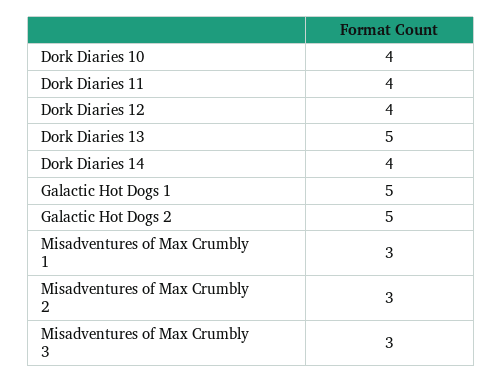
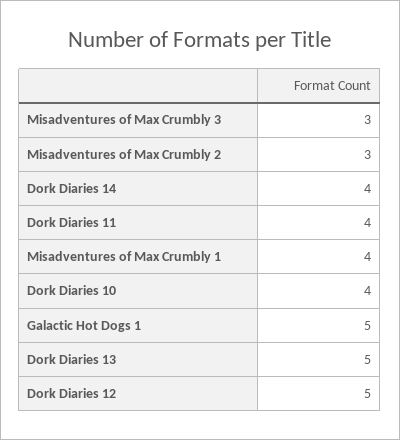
  {
    "Dork Diaries 10": 4,
    "Dork Diaries 11": 4,
-   "Dork Diaries 12": 4,
+   "Dork Diaries 12": 5,
    "Dork Diaries 13": 5,
    "Dork Diaries 14": 4,
    "Galactic Hot Dogs 1": 5,
-   "Galactic Hot Dogs 2": 5,
-   "Misadventures of Max Crumbly 1": 3,
+   "Misadventures of Max Crumbly 1": 4,
    "Misadventures of Max Crumbly 2": 3,
    "Misadventures of Max Crumbly 3": 3
  }

